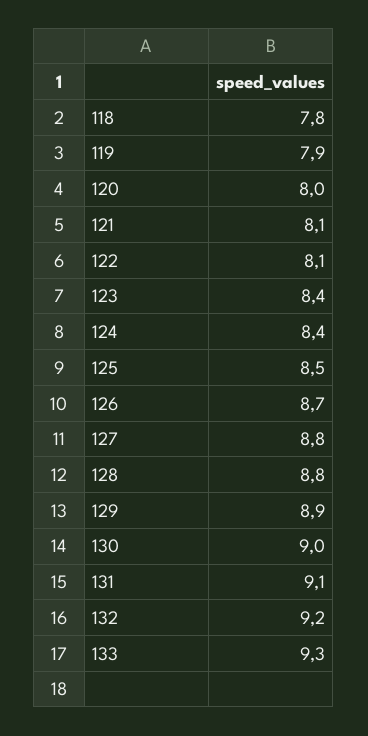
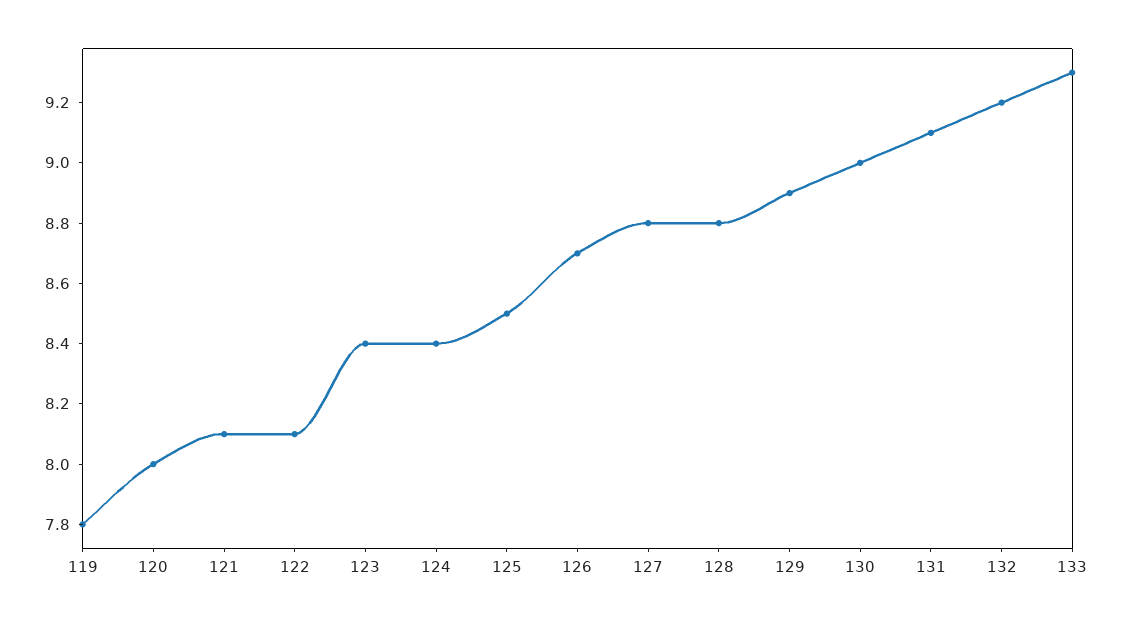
  {
-   "118": 7.8,
-   "119": 7.9,
+   "119": 7.8,
    "120": 8,
    "121": 8.1,
    "122": 8.1,
    "123": 8.4,
    "124": 8.4,
    "125": 8.5,
    "126": 8.7,
    "127": 8.8,
    "128": 8.8,
    "129": 8.9,
    "130": 9,
    "131": 9.1,
    "132": 9.2,
    "133": 9.3
  }

